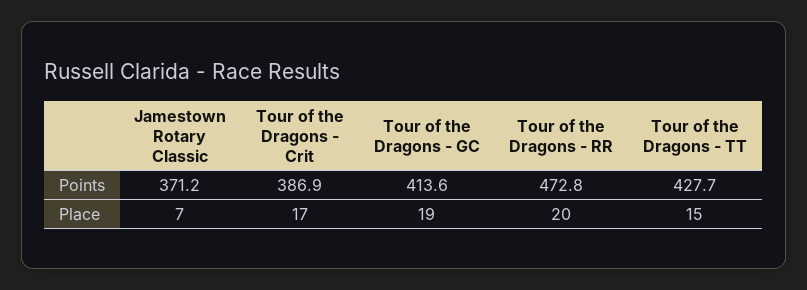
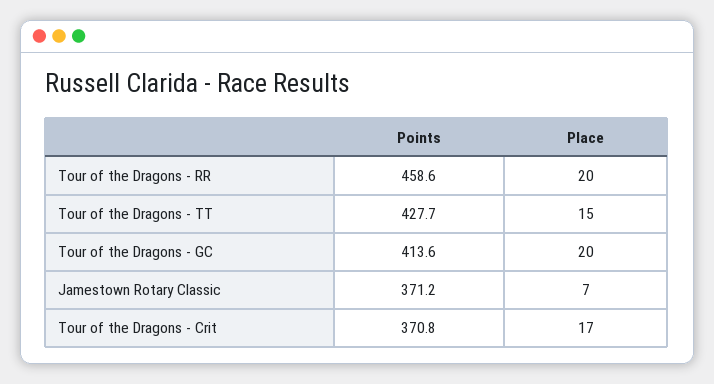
  {
    "Jamestown Rotary Classic": {
      "Points": 371.2,
      "Place": 7
    },
    "Tour of the Dragons - Crit": {
-     "Points": 386.9,
+     "Points": 370.8,
      "Place": 17
    },
    "Tour of the Dragons - GC": {
      "Points": 413.6,
-     "Place": 19
+     "Place": 20
    },
    "Tour of the Dragons - RR": {
-     "Points": 472.8,
+     "Points": 458.6,
      "Place": 20
    },
    "Tour of the Dragons - TT": {
      "Points": 427.7,
      "Place": 15
    }
  }

